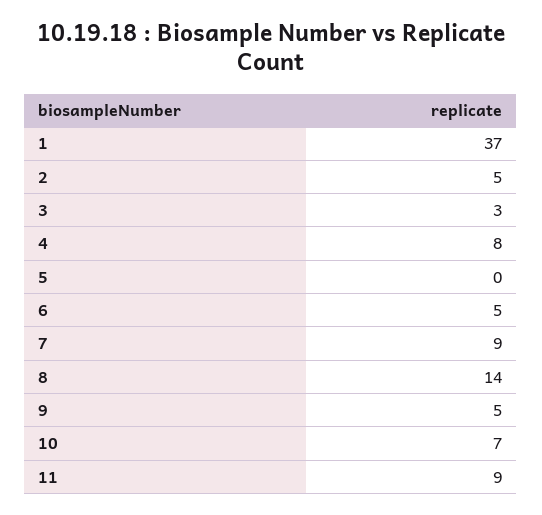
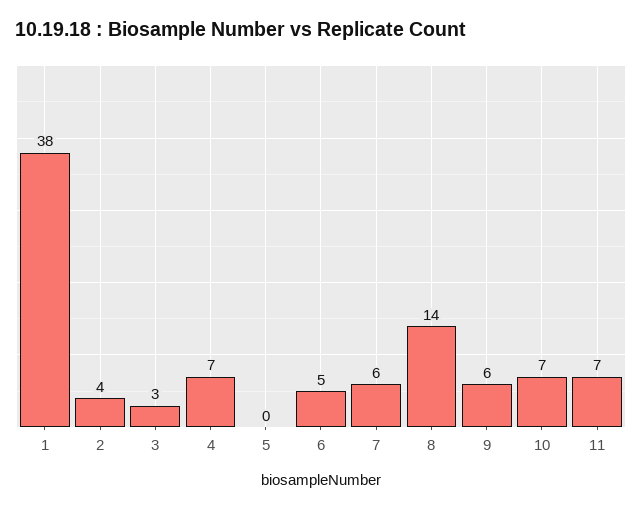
  {
-   "1": 37,
+   "1": 38,
-   "2": 5,
+   "2": 4,
    "3": 3,
-   "4": 8,
+   "4": 7,
    "5": 0,
    "6": 5,
-   "7": 9,
+   "7": 6,
    "8": 14,
-   "9": 5,
+   "9": 6,
    "10": 7,
-   "11": 9
+   "11": 7
  }

